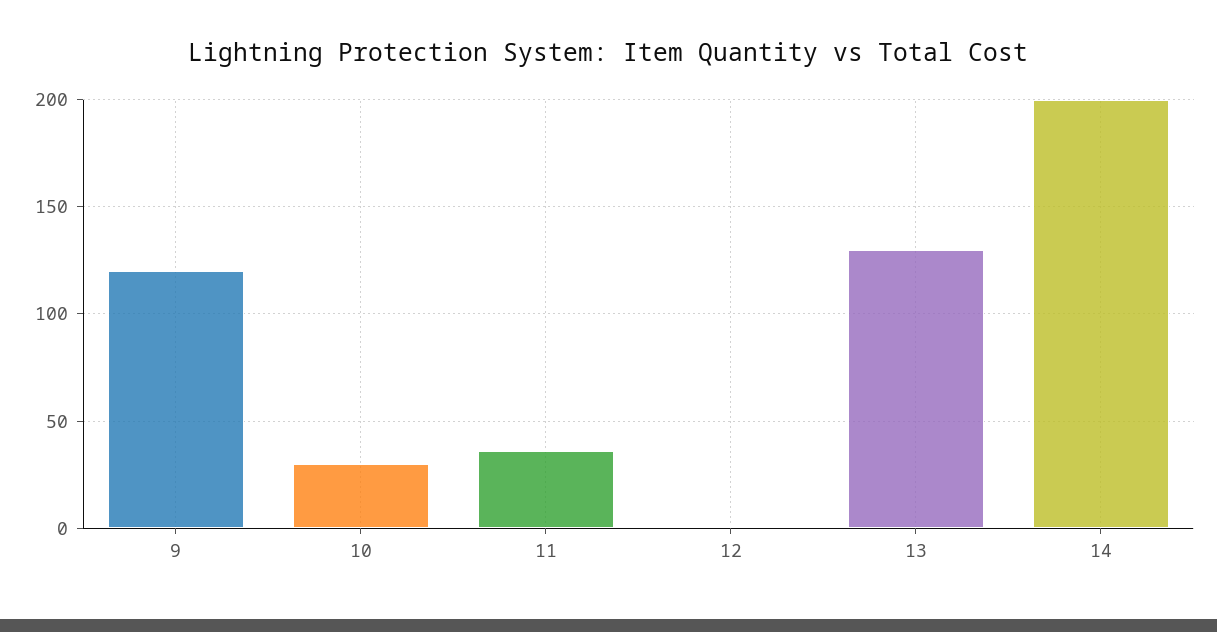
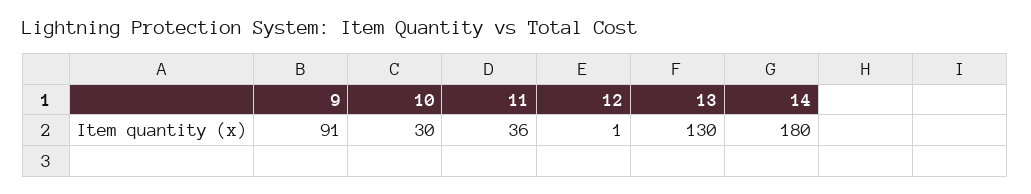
  {
-   "9": 120,
+   "9": 91,
    "10": 30,
    "11": 36,
    "12": 1,
    "13": 130,
-   "14": 200
+   "14": 180
  }

